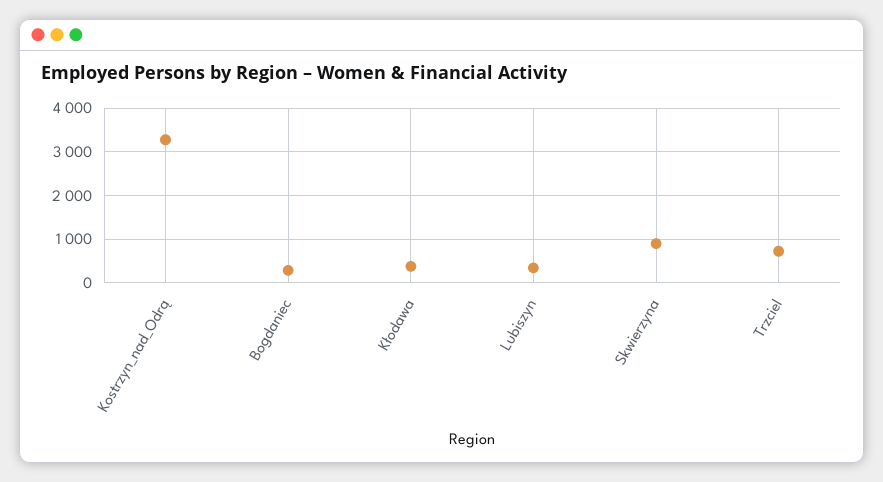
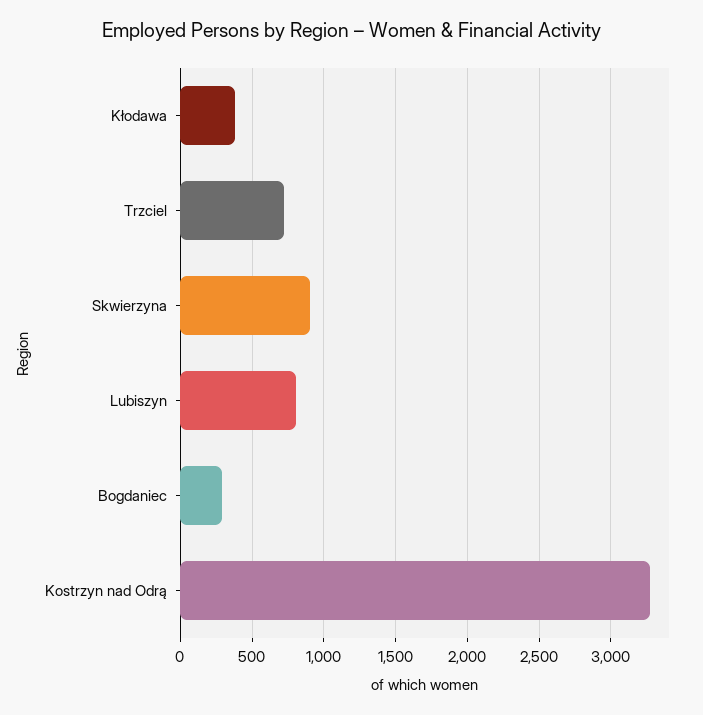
  {
    "Kostrzyn_nad_Odrą": 3300,
    "Bogdaniec": 300,
    "Kłodawa": 400,
-   "Lubiszyn": 400,
+   "Lubiszyn": 800,
    "Skwierzyna": 900,
    "Trzciel": 700
  }

